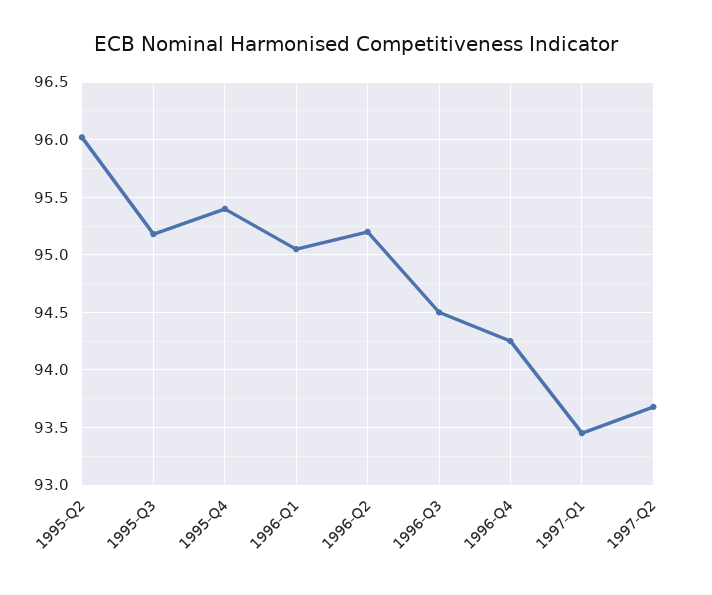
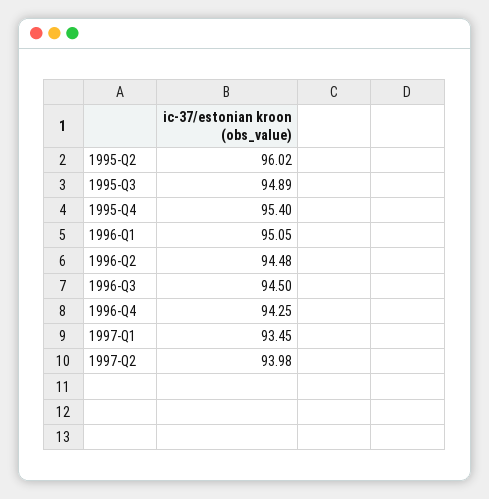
  {
    "1995-Q2": 96.02,
-   "1995-Q3": 95.2,
+   "1995-Q3": 94.89,
    "1995-Q4": 95.4,
    "1996-Q1": 95.05,
-   "1996-Q2": 95.2,
+   "1996-Q2": 94.48,
    "1996-Q3": 94.5,
    "1996-Q4": 94.25,
    "1997-Q1": 93.45,
-   "1997-Q2": 93.7
+   "1997-Q2": 93.98
  }

